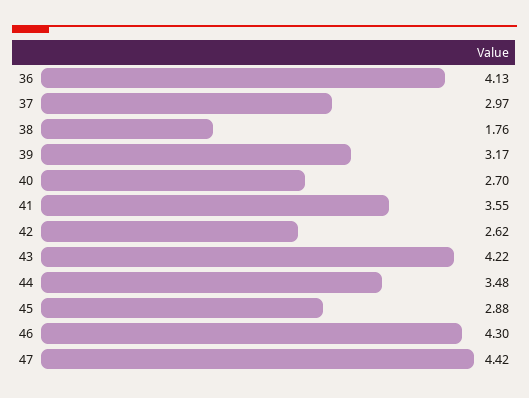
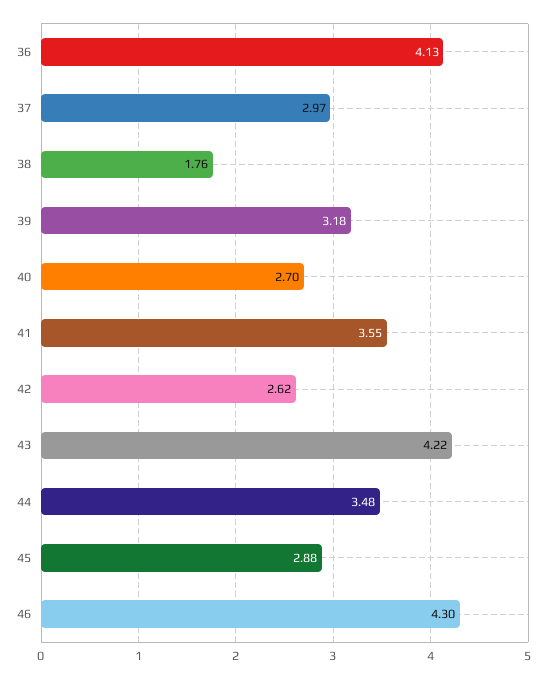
  {
    "36": 4.13,
    "37": 2.97,
    "38": 1.76,
-   "39": 3.17,
+   "39": 3.18,
    "40": 2.7,
    "41": 3.55,
    "42": 2.62,
    "43": 4.22,
    "44": 3.48,
    "45": 2.88,
-   "46": 4.3,
+   "46": 4.3
-   "47": 4.42
  }

